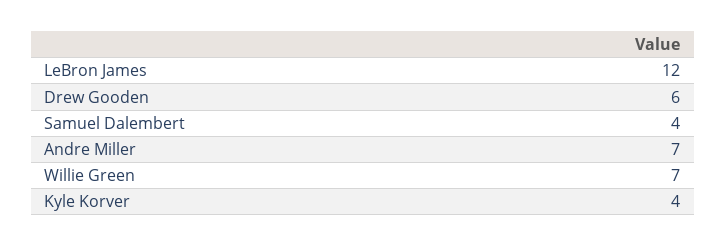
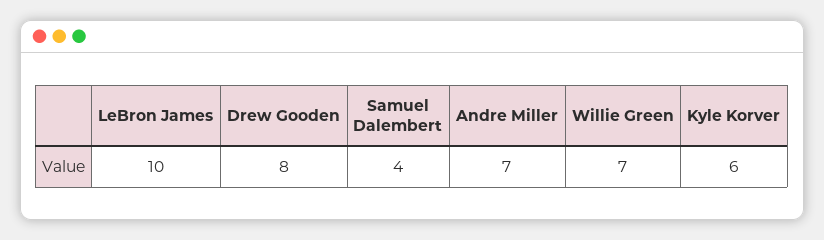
  {
-   "LeBron James": 12,
+   "LeBron James": 10,
-   "Drew Gooden": 6,
+   "Drew Gooden": 8,
    "Samuel Dalembert": 4,
    "Andre Miller": 7,
    "Willie Green": 7,
-   "Kyle Korver": 4
+   "Kyle Korver": 6
  }

